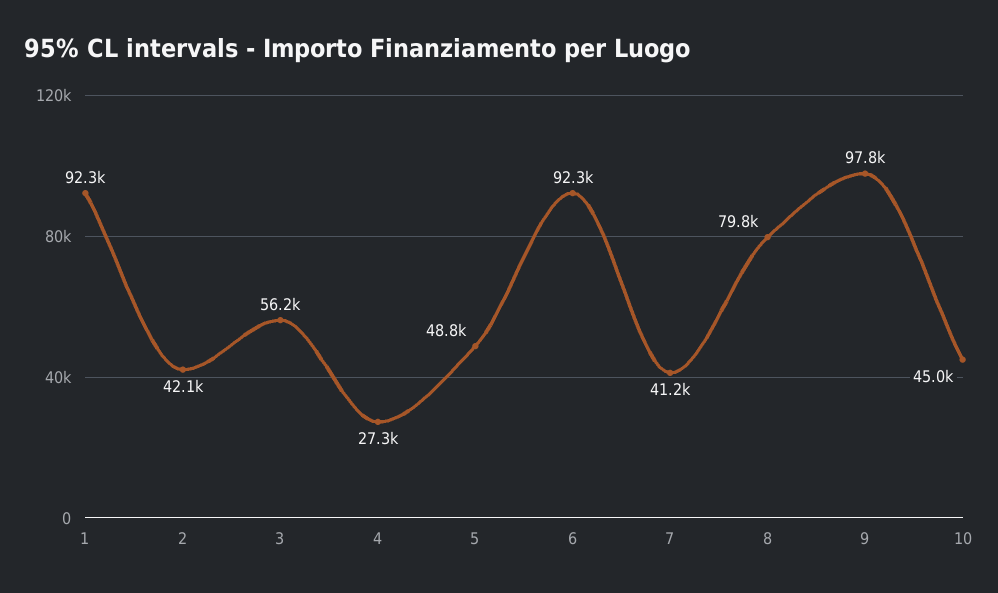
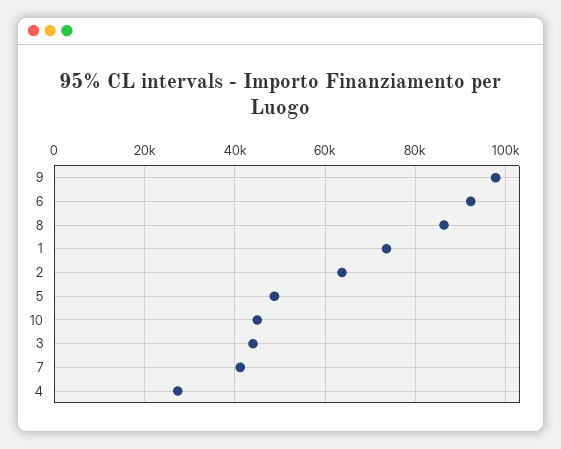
  {
-   "1": 92300,
+   "1": 74000,
-   "2": 42100,
+   "2": 64000,
-   "3": 56200,
+   "3": 44000,
    "4": 27300,
    "5": 48800,
    "6": 92300,
    "7": 41200,
-   "8": 79800,
+   "8": 86000,
    "9": 97800,
    "10": 45000
  }

